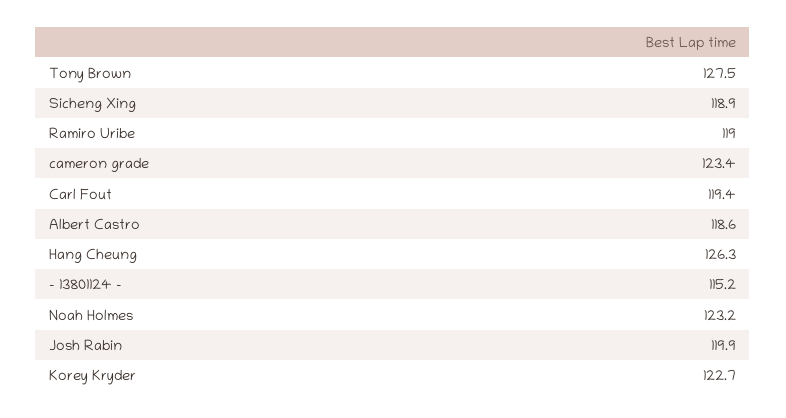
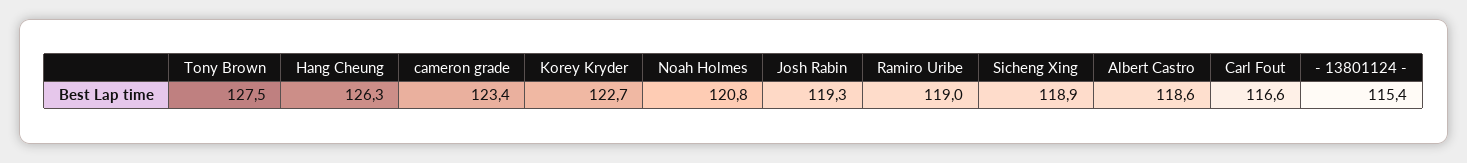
  {
    "Tony Brown": 127.5,
    "Sicheng Xing": 118.9,
    "Ramiro Uribe": 119,
    "cameron grade": 123.4,
-   "Carl Fout": 119.4,
+   "Carl Fout": 116.6,
    "Albert Castro": 118.6,
    "Hang Cheung": 126.3,
-   "- 13801124 -": 115.2,
+   "- 13801124 -": 115.4,
-   "Noah Holmes": 123.2,
+   "Noah Holmes": 120.8,
-   "Josh Rabin": 119.9,
+   "Josh Rabin": 119.3,
    "Korey Kryder": 122.7
  }

